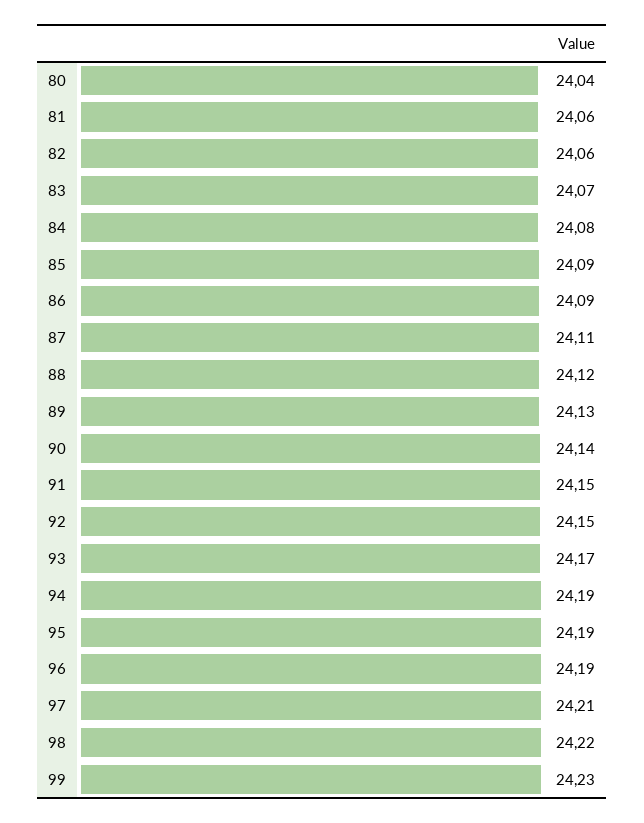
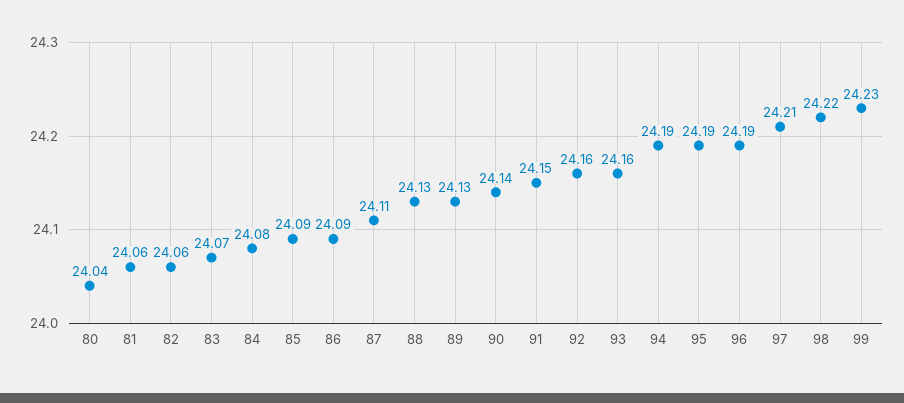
  {
    "80": 24.04,
    "81": 24.06,
    "82": 24.06,
    "83": 24.07,
    "84": 24.08,
    "85": 24.09,
    "86": 24.09,
    "87": 24.11,
-   "88": 24.12,
+   "88": 24.13,
    "89": 24.13,
    "90": 24.14,
    "91": 24.15,
-   "92": 24.15,
+   "92": 24.16,
-   "93": 24.17,
+   "93": 24.16,
    "94": 24.19,
    "95": 24.19,
    "96": 24.19,
    "97": 24.21,
    "98": 24.22,
    "99": 24.23
  }

